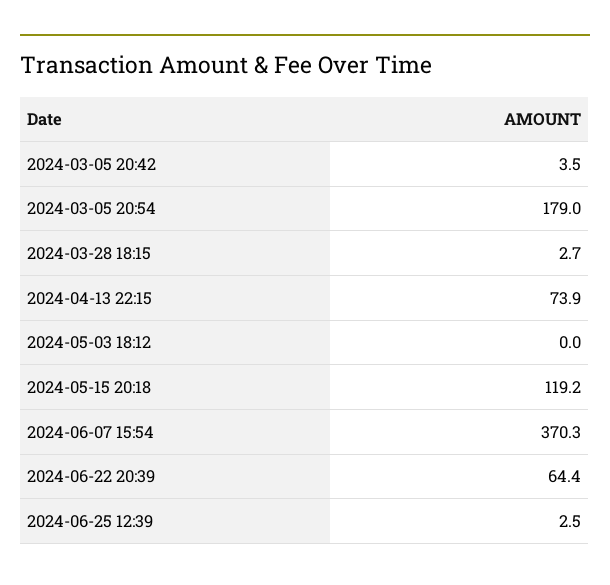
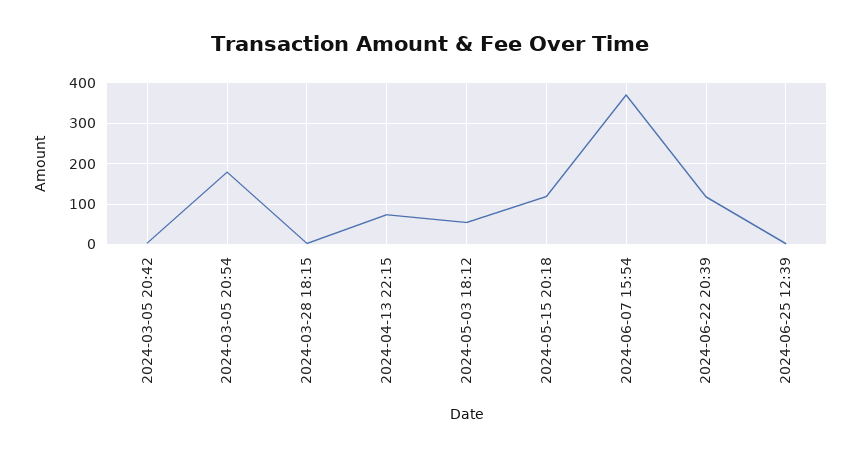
  {
    "2024-03-05 20:42": 3.5,
    "2024-03-05 20:54": 179,
    "2024-03-28 18:15": 2.7,
    "2024-04-13 22:15": 73.9,
-   "2024-05-03 18:12": 0,
+   "2024-05-03 18:12": 60,
    "2024-05-15 20:18": 119.2,
    "2024-06-07 15:54": 370.3,
-   "2024-06-22 20:39": 64.4,
+   "2024-06-22 20:39": 120,
    "2024-06-25 12:39": 2.5
  }

